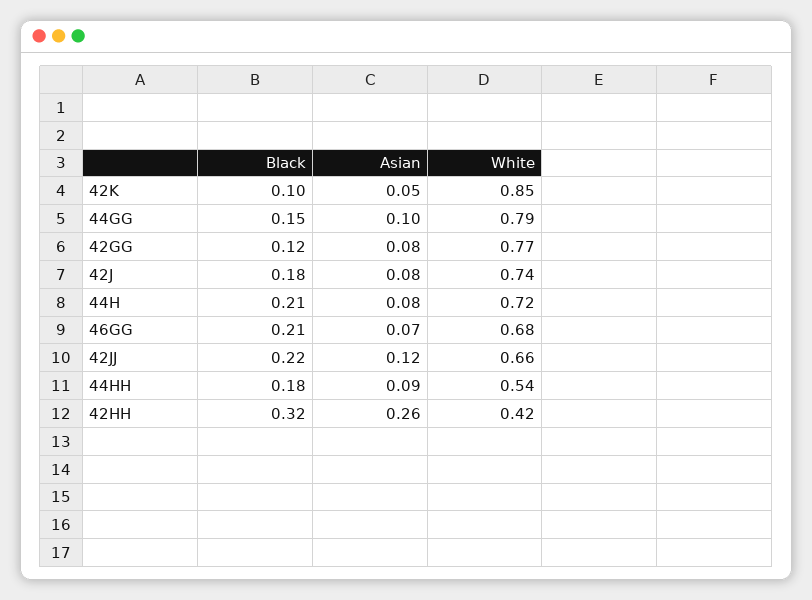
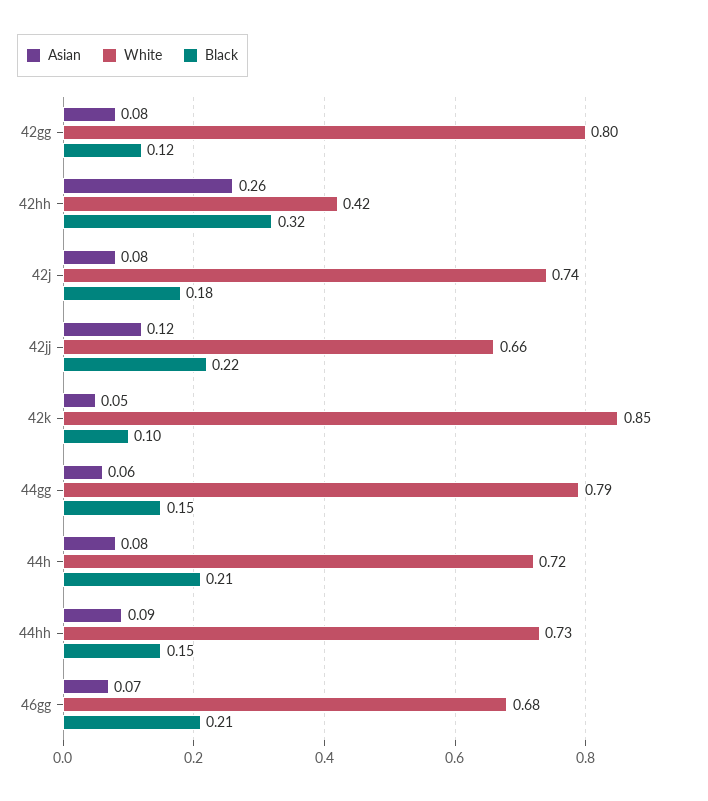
  {
    "Black": {
      "42K": 0.1,
      "44GG": 0.15,
      "42GG": 0.12,
      "42J": 0.18,
      "44H": 0.21,
      "46GG": 0.21,
      "42JJ": 0.22,
-     "44HH": 0.18,
+     "44HH": 0.15,
      "42HH": 0.32
    },
    "Asian": {
      "42K": 0.05,
-     "44GG": 0.1,
+     "44GG": 0.06,
      "42GG": 0.08,
      "42J": 0.08,
      "44H": 0.08,
      "46GG": 0.07,
      "42JJ": 0.12,
      "44HH": 0.09,
      "42HH": 0.26
    },
    "White": {
      "42K": 0.85,
      "44GG": 0.79,
-     "42GG": 0.77,
+     "42GG": 0.8,
      "42J": 0.74,
      "44H": 0.72,
      "46GG": 0.68,
      "42JJ": 0.66,
-     "44HH": 0.54,
+     "44HH": 0.73,
      "42HH": 0.42
    }
  }

